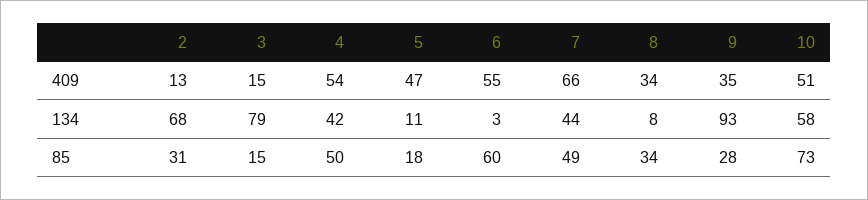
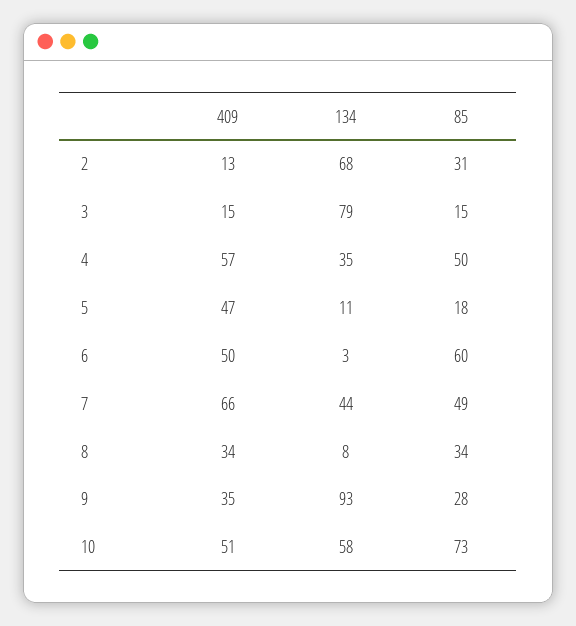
  {
    "2": {
      "409": 13,
      "134": 68,
      "85": 31
    },
    "3": {
      "409": 15,
      "134": 79,
      "85": 15
    },
    "4": {
-     "409": 54,
+     "409": 57,
-     "134": 42,
+     "134": 35,
      "85": 50
    },
    "5": {
      "409": 47,
      "134": 11,
      "85": 18
    },
    "6": {
-     "409": 55,
+     "409": 50,
      "134": 3,
      "85": 60
    },
    "7": {
      "409": 66,
      "134": 44,
      "85": 49
    },
    "8": {
      "409": 34,
      "134": 8,
      "85": 34
    },
    "9": {
      "409": 35,
      "134": 93,
      "85": 28
    },
    "10": {
      "409": 51,
      "134": 58,
      "85": 73
    }
  }

